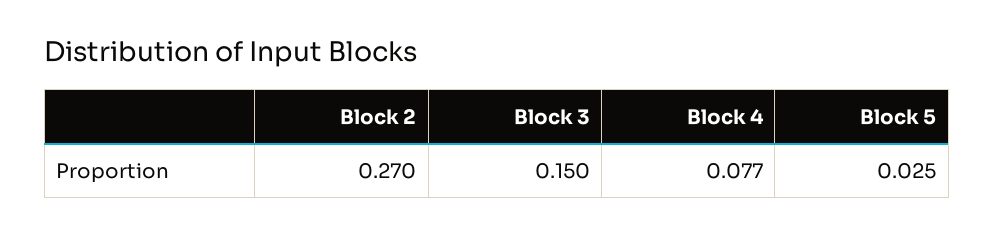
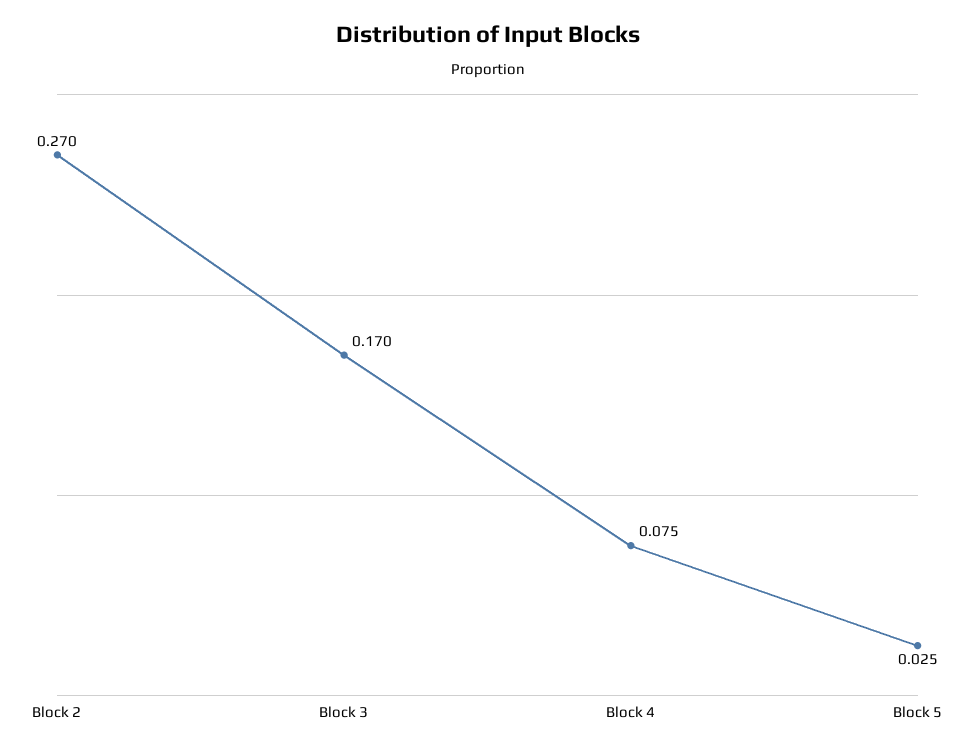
  {
    "Block 2": 0.27,
-   "Block 3": 0.15,
+   "Block 3": 0.17,
-   "Block 4": 0.077,
+   "Block 4": 0.075,
    "Block 5": 0.025
  }

